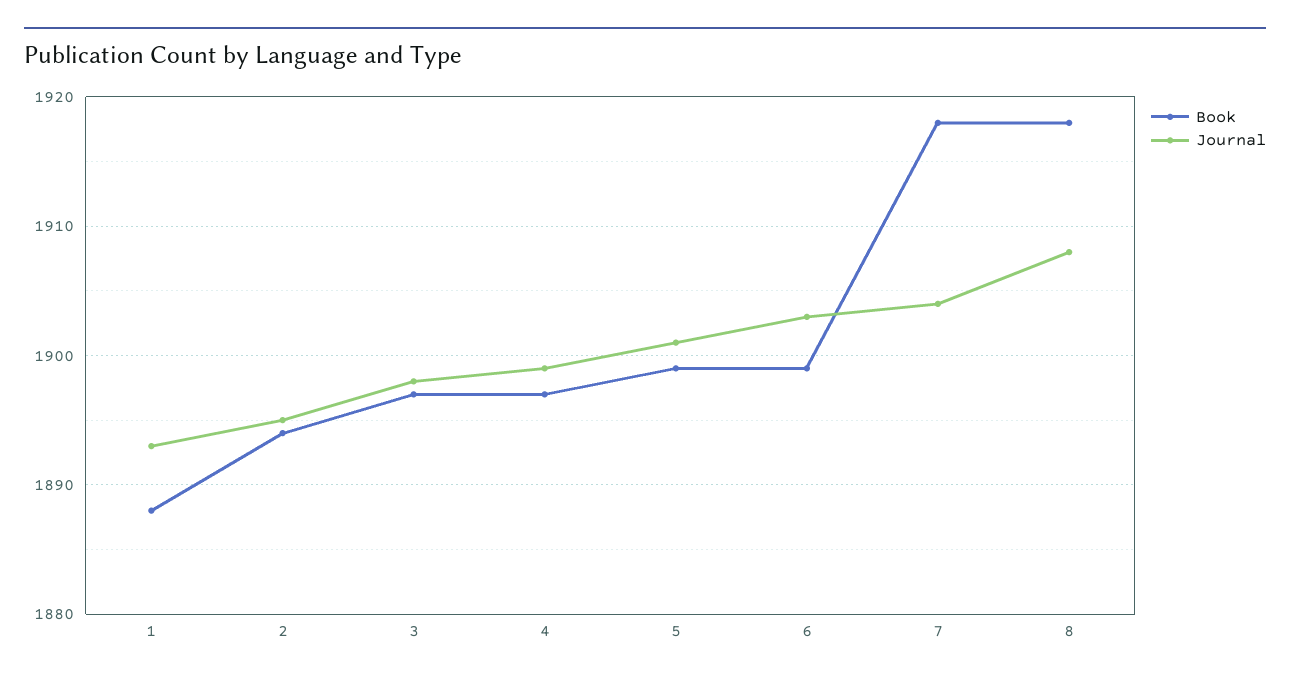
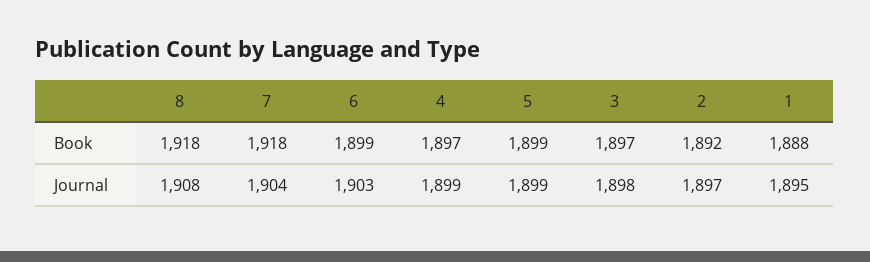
  {
    "Book": {
      "1": 1888,
-     "2": 1894,
+     "2": 1892,
      "3": 1897,
      "4": 1897,
      "5": 1899,
      "6": 1899,
      "7": 1918,
      "8": 1918
    },
    "Journal": {
-     "1": 1893,
+     "1": 1895,
-     "2": 1895,
+     "2": 1897,
      "3": 1898,
      "4": 1899,
-     "5": 1901,
+     "5": 1899,
      "6": 1903,
      "7": 1904,
      "8": 1908
    }
  }

